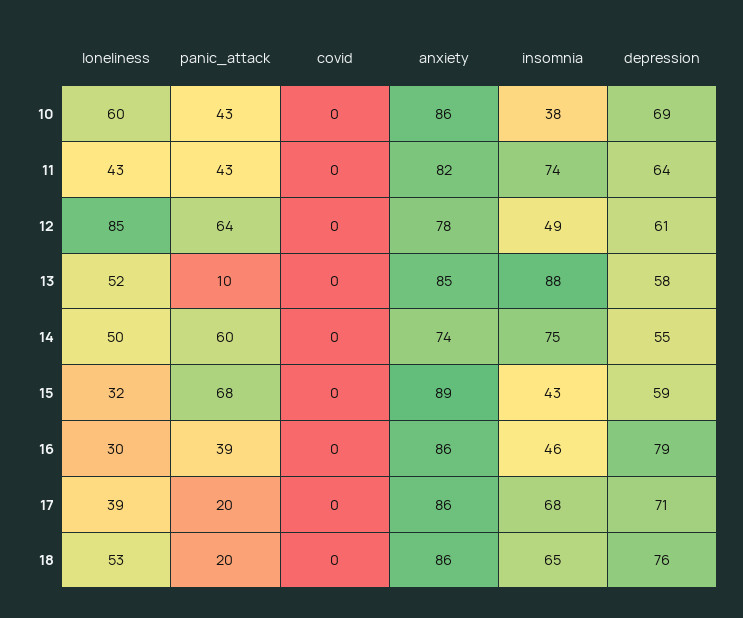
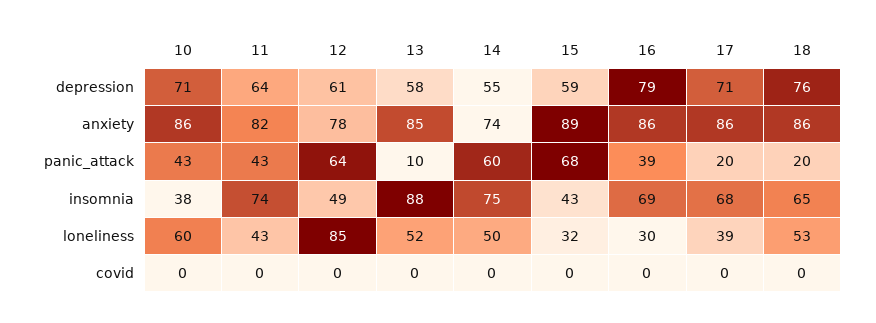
  {
    "loneliness": {
      "10": 60,
      "11": 43,
      "12": 85,
      "13": 52,
      "14": 50,
      "15": 32,
      "16": 30,
      "17": 39,
      "18": 53
    },
    "panic_attack": {
      "10": 43,
      "11": 43,
      "12": 64,
      "13": 10,
      "14": 60,
      "15": 68,
      "16": 39,
      "17": 20,
      "18": 20
    },
    "covid": {
      "10": 0,
      "11": 0,
      "12": 0,
      "13": 0,
      "14": 0,
      "15": 0,
      "16": 0,
      "17": 0,
      "18": 0
    },
    "anxiety": {
      "10": 86,
      "11": 82,
      "12": 78,
      "13": 85,
      "14": 74,
      "15": 89,
      "16": 86,
      "17": 86,
      "18": 86
    },
    "insomnia": {
      "10": 38,
      "11": 74,
      "12": 49,
      "13": 88,
      "14": 75,
      "15": 43,
-     "16": 46,
+     "16": 69,
      "17": 68,
      "18": 65
    },
    "depression": {
-     "10": 69,
+     "10": 71,
      "11": 64,
      "12": 61,
      "13": 58,
      "14": 55,
      "15": 59,
      "16": 79,
      "17": 71,
      "18": 76
    }
  }

